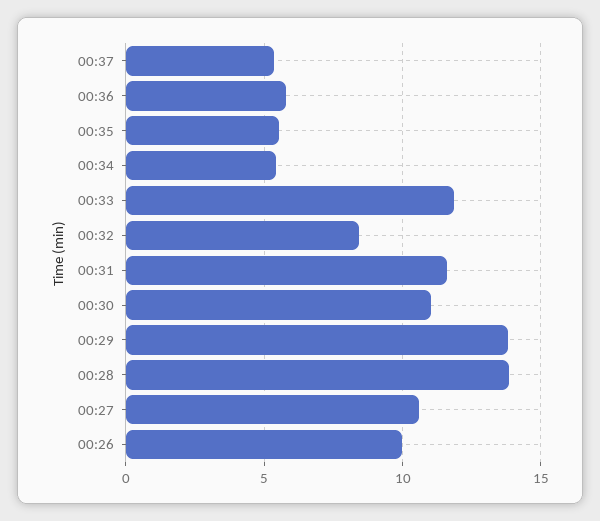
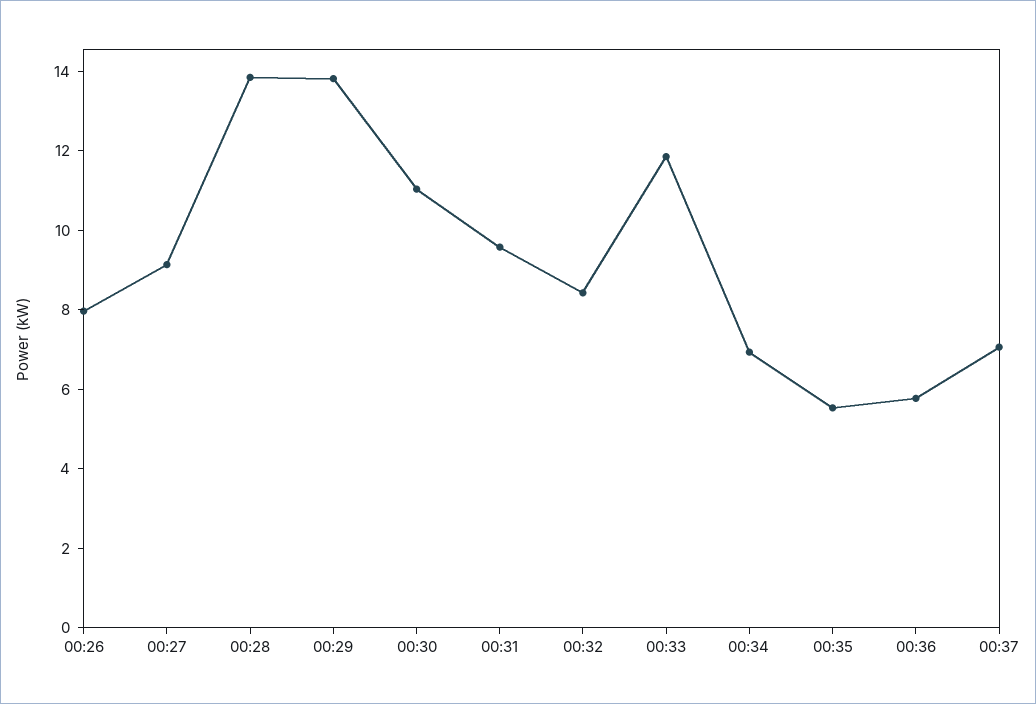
  {
-   "00:37": 5.5,
+   "00:37": 7,
    "00:36": 6,
    "00:35": 5.5,
-   "00:34": 5.5,
+   "00:34": 7,
    "00:33": 12,
    "00:32": 8.5,
-   "00:31": 11.5,
+   "00:31": 9.5,
    "00:30": 11,
    "00:29": 14,
    "00:28": 14,
-   "00:27": 10.5,
+   "00:27": 9,
-   "00:26": 10
+   "00:26": 8
  }

